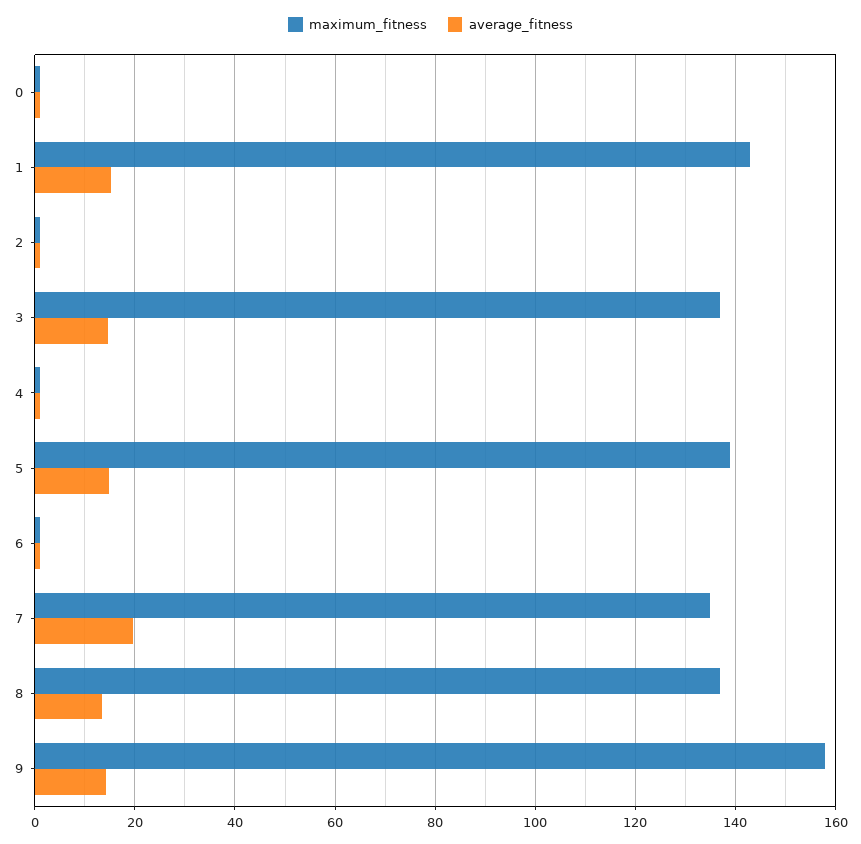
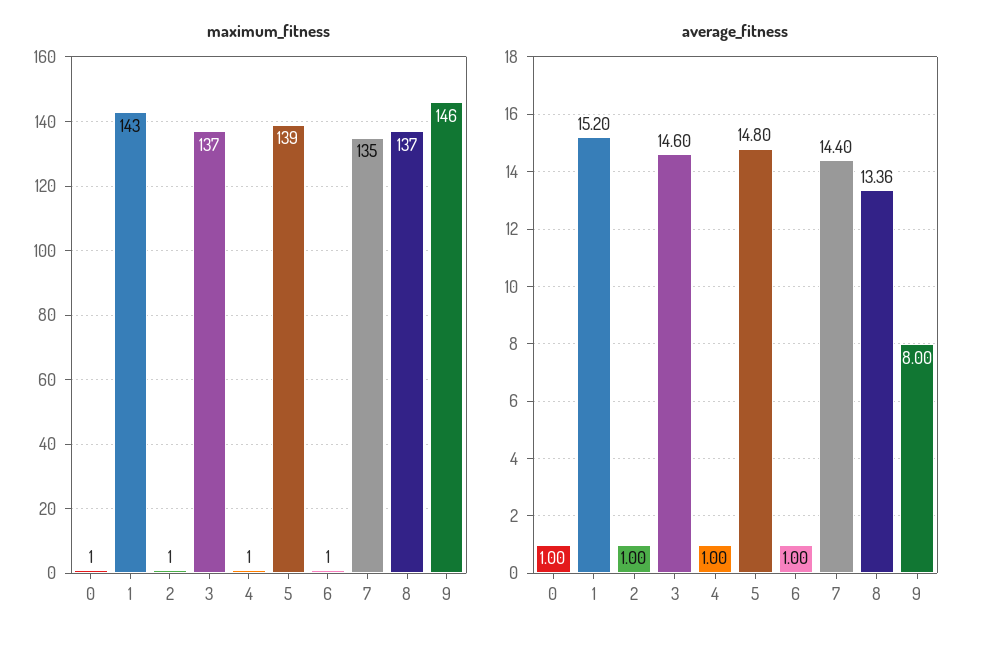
  {
    "maximum_fitness": {
      "0": 1,
      "1": 143,
      "2": 1,
      "3": 137,
      "4": 1,
      "5": 139,
      "6": 1,
      "7": 135,
      "8": 137,
-     "9": 158
+     "9": 146
    },
    "average_fitness": {
      "0": 1,
      "1": 15.2,
      "2": 1,
      "3": 14.6,
      "4": 1,
      "5": 14.8,
      "6": 1,
-     "7": 20,
+     "7": 14.4,
      "8": 13.36,
-     "9": 14
+     "9": 8
    }
  }

